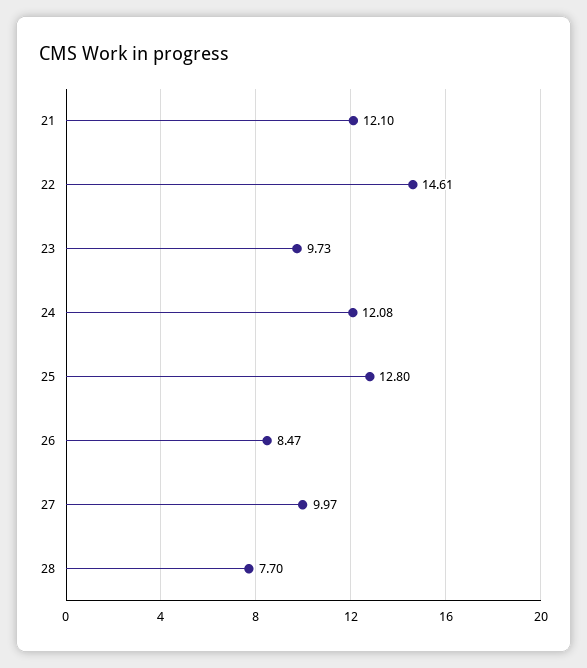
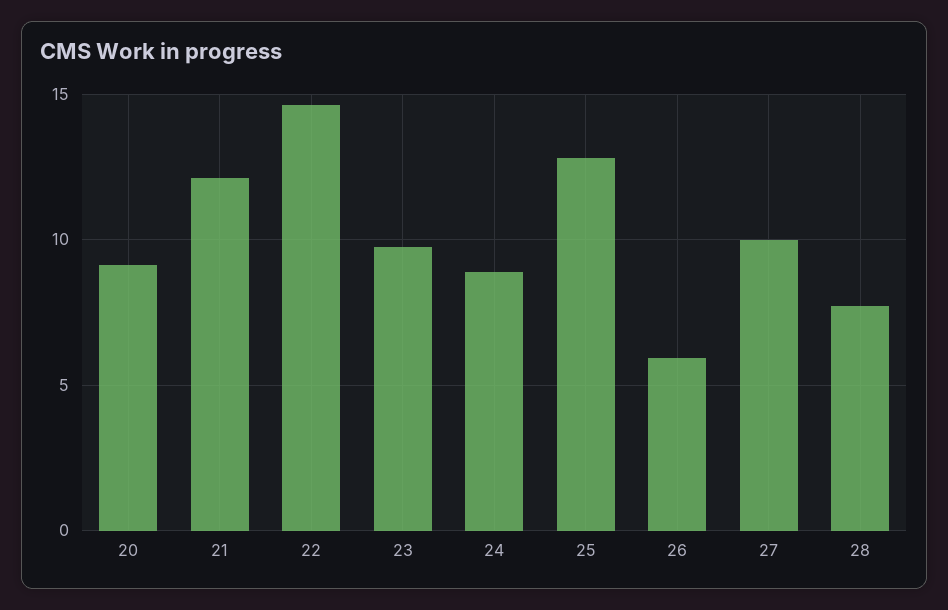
  {
    "21": 12.1,
    "22": 14.61,
    "23": 9.73,
-   "24": 12.08,
+   "24": 9,
    "25": 12.8,
-   "26": 8.47,
+   "26": 6,
    "27": 9.97,
-   "28": 7.7
+   "28": 7.7,
+   "20": 9
  }

